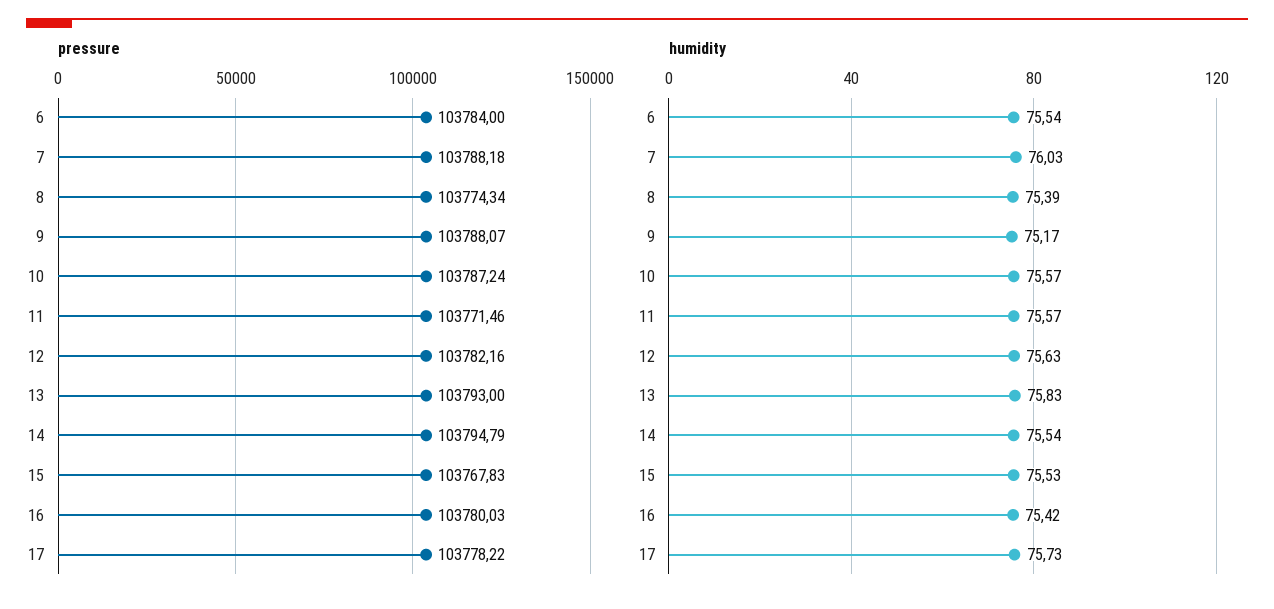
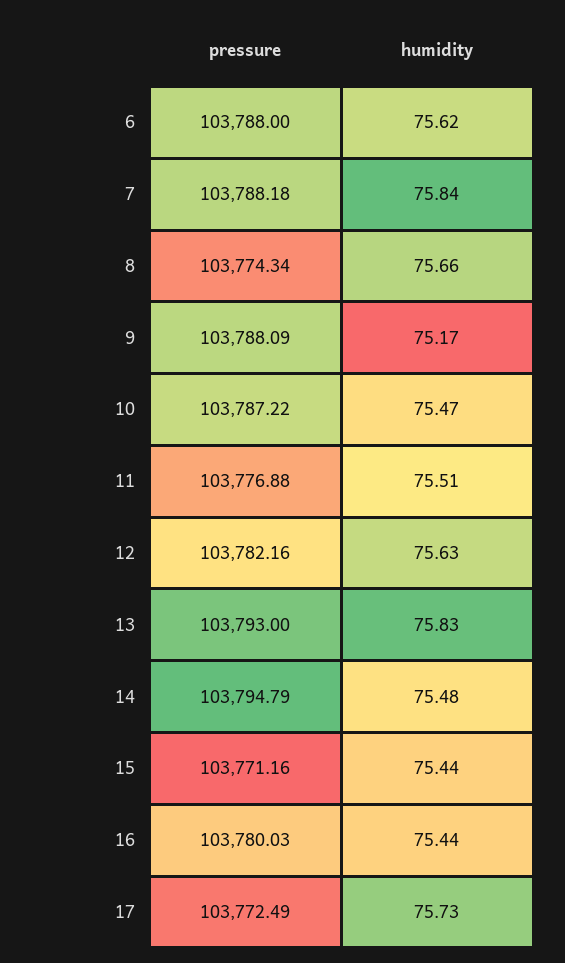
  {
    "pressure": {
-     "6": 103784,
+     "6": 103788,
      "7": 103788.18,
      "8": 103774.34,
-     "9": 103788.07,
+     "9": 103788.09,
-     "10": 103787.24,
+     "10": 103787.22,
-     "11": 103771.46,
+     "11": 103776.88,
      "12": 103782.16,
      "13": 103793,
      "14": 103794.79,
-     "15": 103767.83,
+     "15": 103771.16,
      "16": 103780.03,
-     "17": 103778.22
+     "17": 103772.49
    },
    "humidity": {
-     "6": 75.54,
+     "6": 75.62,
-     "7": 76.03,
+     "7": 75.84,
-     "8": 75.39,
+     "8": 75.66,
      "9": 75.17,
-     "10": 75.57,
+     "10": 75.47,
-     "11": 75.57,
+     "11": 75.51,
      "12": 75.63,
      "13": 75.83,
-     "14": 75.54,
+     "14": 75.48,
-     "15": 75.53,
+     "15": 75.44,
-     "16": 75.42,
+     "16": 75.44,
      "17": 75.73
    }
  }

